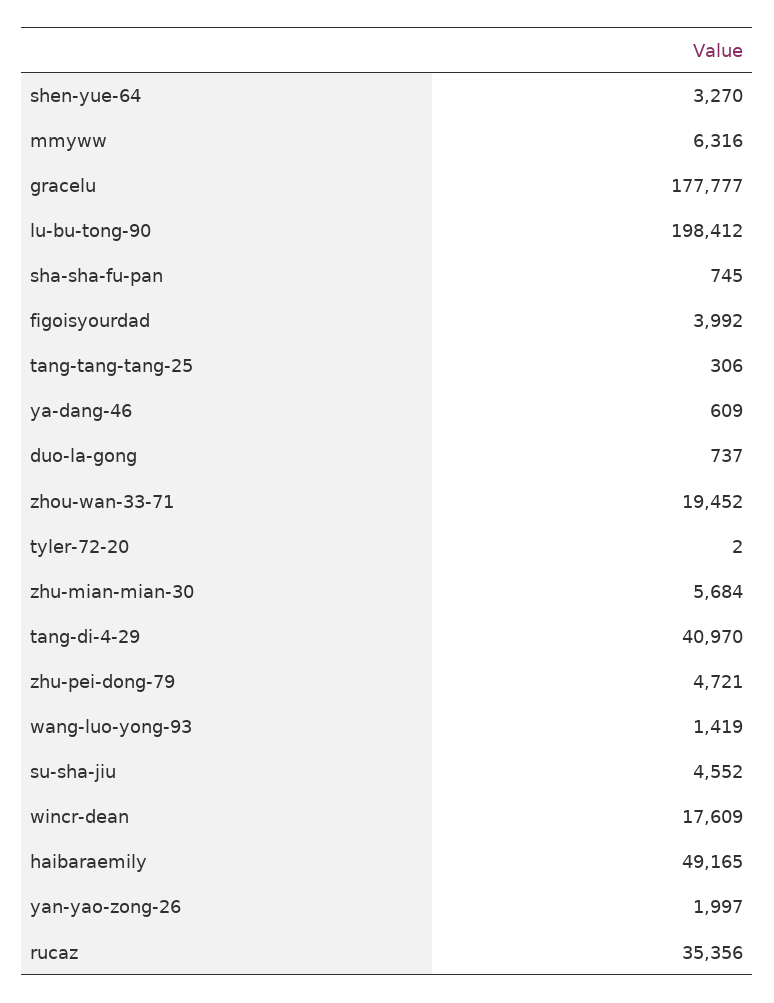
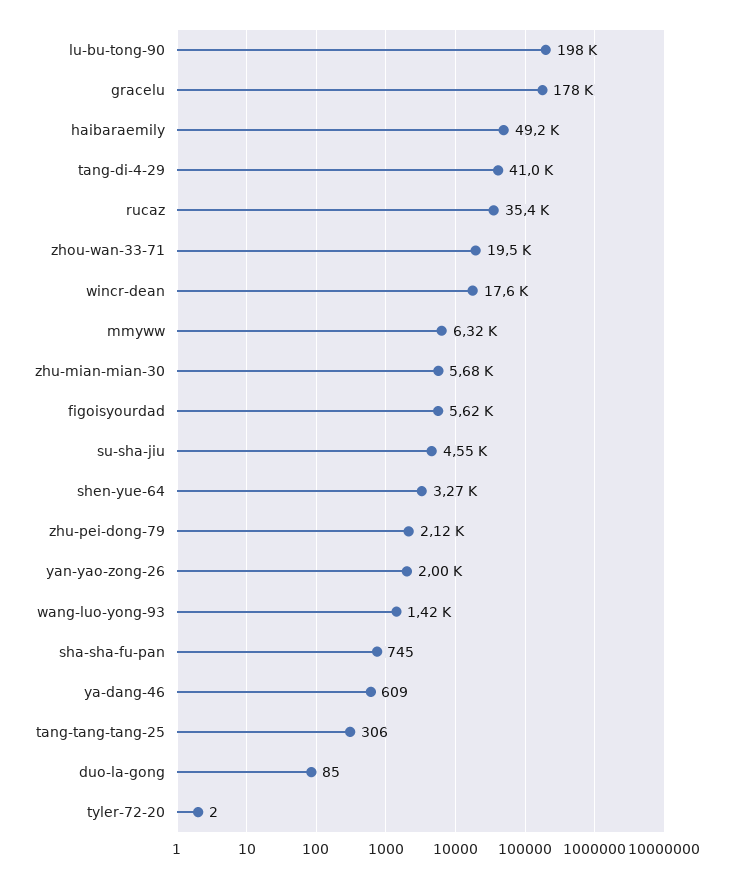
  {
    "shen-yue-64": 3270,
    "mmyww": 6316,
    "gracelu": 177777,
    "lu-bu-tong-90": 198412,
    "sha-sha-fu-pan": 745,
-   "figoisyourdad": 3992,
+   "figoisyourdad": 5620,
    "tang-tang-tang-25": 306,
    "ya-dang-46": 609,
-   "duo-la-gong": 737,
+   "duo-la-gong": 85,
    "zhou-wan-33-71": 19452,
    "tyler-72-20": 2,
    "zhu-mian-mian-30": 5684,
    "tang-di-4-29": 40970,
-   "zhu-pei-dong-79": 4721,
+   "zhu-pei-dong-79": 2120,
    "wang-luo-yong-93": 1419,
    "su-sha-jiu": 4552,
    "wincr-dean": 17609,
    "haibaraemily": 49165,
    "yan-yao-zong-26": 1997,
    "rucaz": 35356
  }

